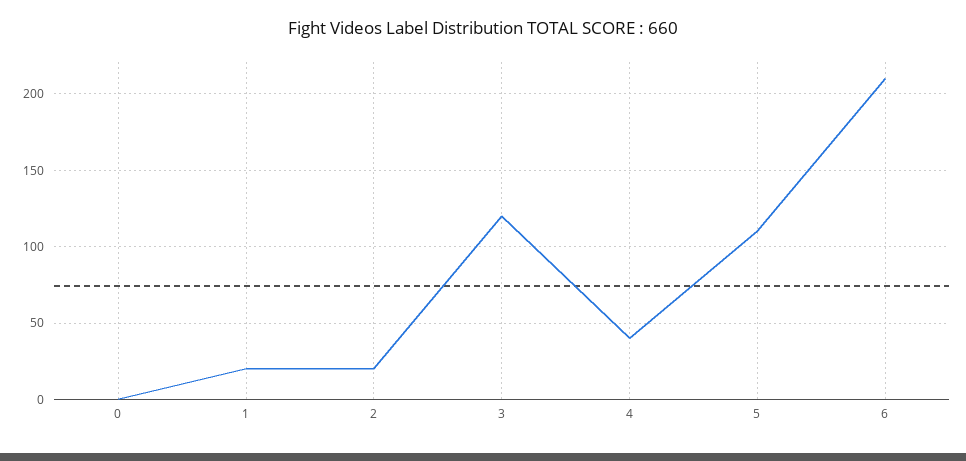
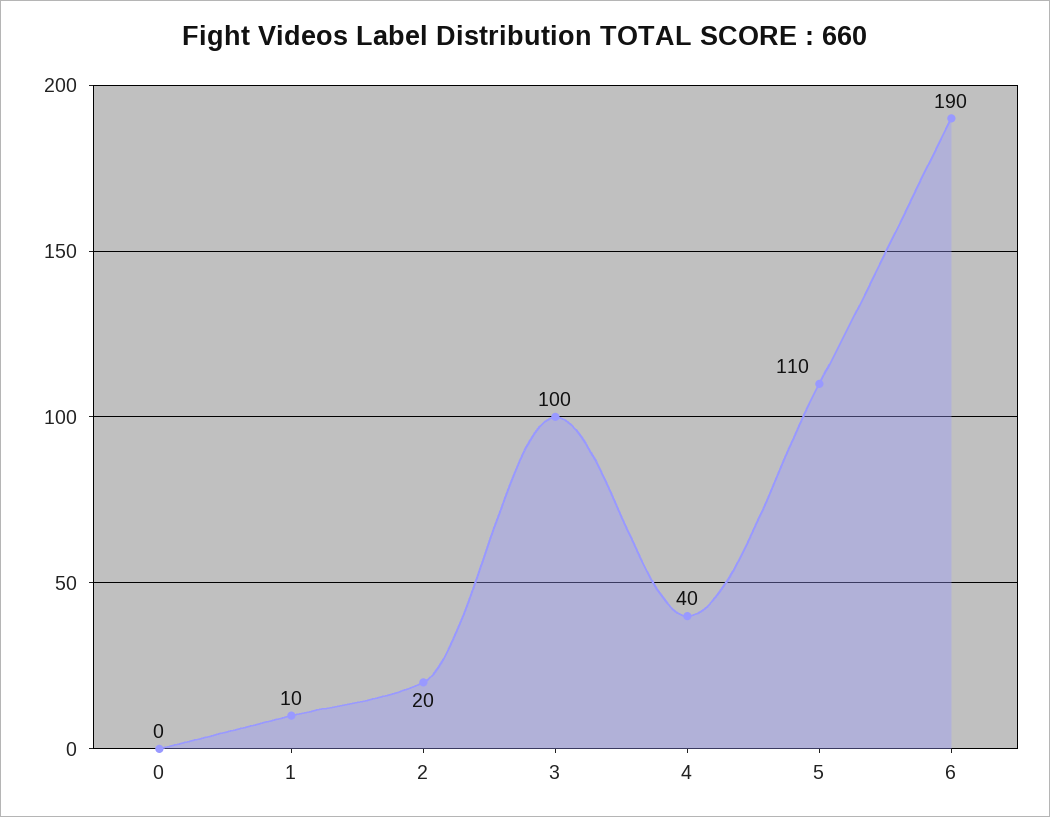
  {
    "0": 0,
-   "1": 20,
+   "1": 10,
    "2": 20,
-   "3": 120,
+   "3": 100,
    "4": 40,
    "5": 110,
-   "6": 210
+   "6": 190
  }

